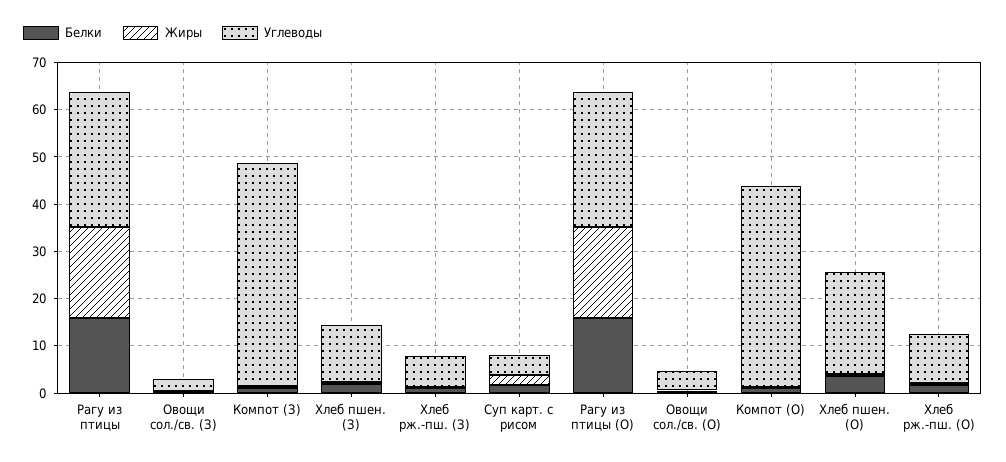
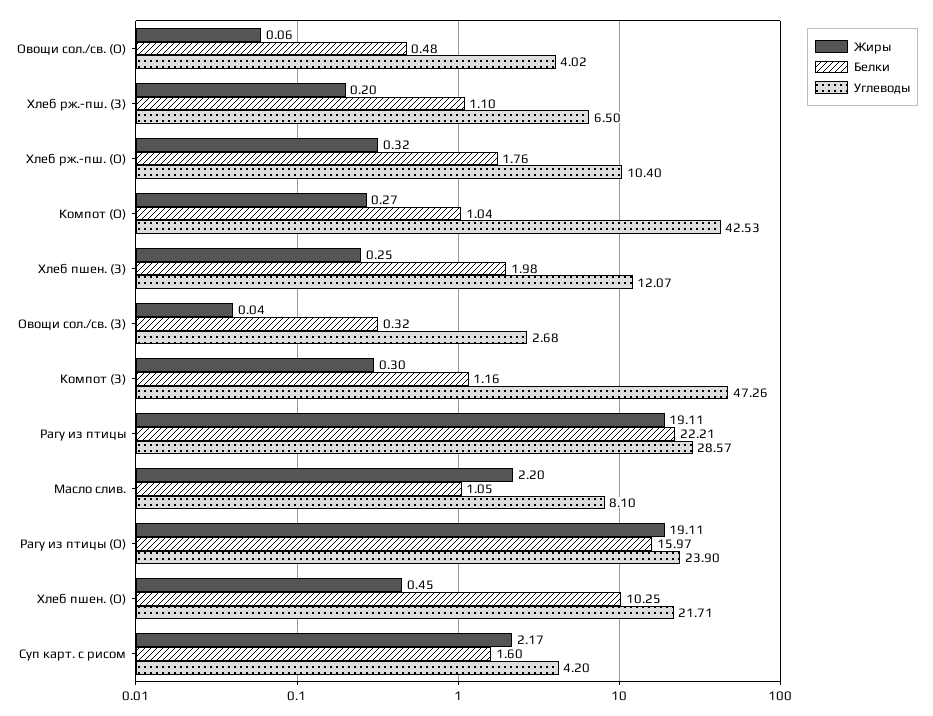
  {
    "Белки": {
-     "Рагу из птицы": 16,
+     "Рагу из птицы": 22.21,
      "Овощи сол./св. (З)": 0.32,
      "Компот (З)": 1.16,
      "Хлеб пшен. (З)": 1.98,
      "Хлеб рж.-пш. (З)": 1.1,
      "Суп карт. с рисом": 1.6,
      "Рагу из птицы (О)": 15.97,
      "Овощи сол./св. (О)": 0.48,
      "Компот (О)": 1.04,
-     "Хлеб пшен. (О)": 4,
+     "Хлеб пшен. (О)": 10.25,
-     "Хлеб рж.-пш. (О)": 1.76
+     "Хлеб рж.-пш. (О)": 1.76,
+     "Масло слив.": 1.05
    },
    "Жиры": {
      "Рагу из птицы": 19.11,
      "Овощи сол./св. (З)": 0.04,
      "Компот (З)": 0.3,
      "Хлеб пшен. (З)": 0.25,
      "Хлеб рж.-пш. (З)": 0.2,
      "Суп карт. с рисом": 2.17,
      "Рагу из птицы (О)": 19.11,
      "Овощи сол./св. (О)": 0.06,
      "Компот (О)": 0.27,
      "Хлеб пшен. (О)": 0.45,
-     "Хлеб рж.-пш. (О)": 0.32
+     "Хлеб рж.-пш. (О)": 0.32,
+     "Масло слив.": 2.2
    },
    "Углеводы": {
      "Рагу из птицы": 28.57,
      "Овощи сол./св. (З)": 2.68,
      "Компот (З)": 47.26,
      "Хлеб пшен. (З)": 12.07,
      "Хлеб рж.-пш. (З)": 6.5,
      "Суп карт. с рисом": 4.2,
-     "Рагу из птицы (О)": 28,
+     "Рагу из птицы (О)": 23.9,
      "Овощи сол./св. (О)": 4.02,
      "Компот (О)": 42.53,
      "Хлеб пшен. (О)": 21.71,
-     "Хлеб рж.-пш. (О)": 10.4
+     "Хлеб рж.-пш. (О)": 10.4,
+     "Масло слив.": 8.1
    }
  }

